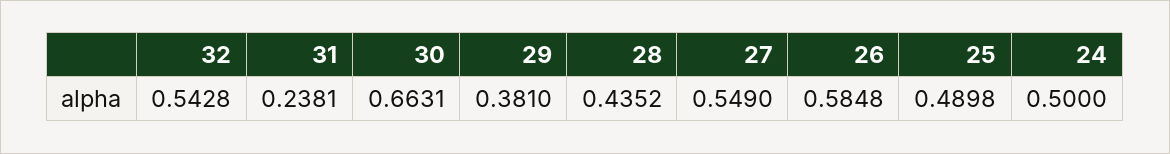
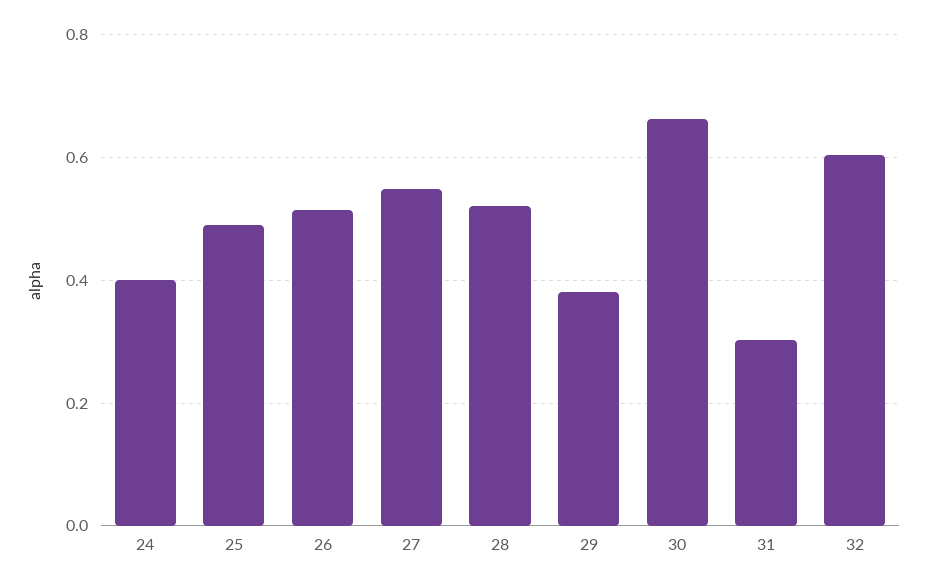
  {
-   "32": 0.5428,
+   "32": 0.6,
-   "31": 0.2381,
+   "31": 0.3,
    "30": 0.6631,
    "29": 0.381,
-   "28": 0.4352,
+   "28": 0.52,
    "27": 0.549,
-   "26": 0.5848,
+   "26": 0.52,
    "25": 0.4898,
-   "24": 0.5
+   "24": 0.4
  }

